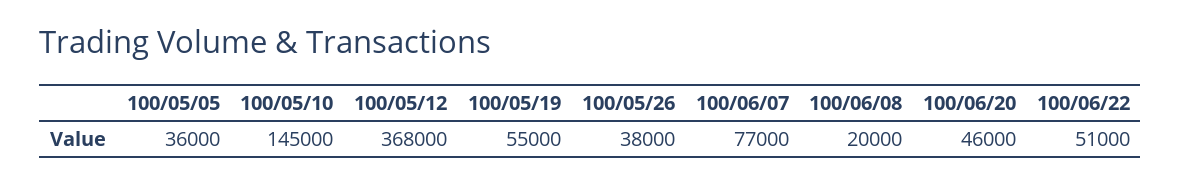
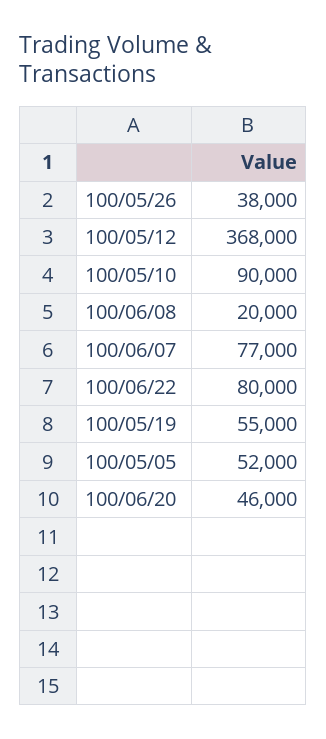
  {
-   "100/05/05": 36000,
+   "100/05/05": 52000,
-   "100/05/10": 145000,
+   "100/05/10": 90000,
    "100/05/12": 368000,
    "100/05/19": 55000,
    "100/05/26": 38000,
    "100/06/07": 77000,
    "100/06/08": 20000,
    "100/06/20": 46000,
-   "100/06/22": 51000
+   "100/06/22": 80000
  }

